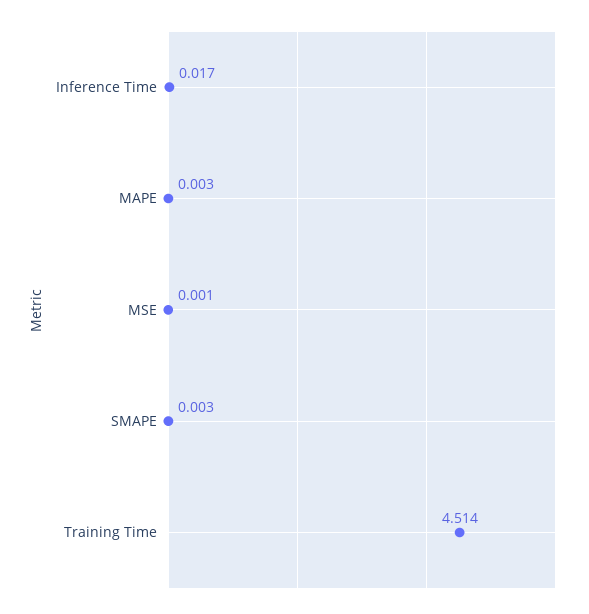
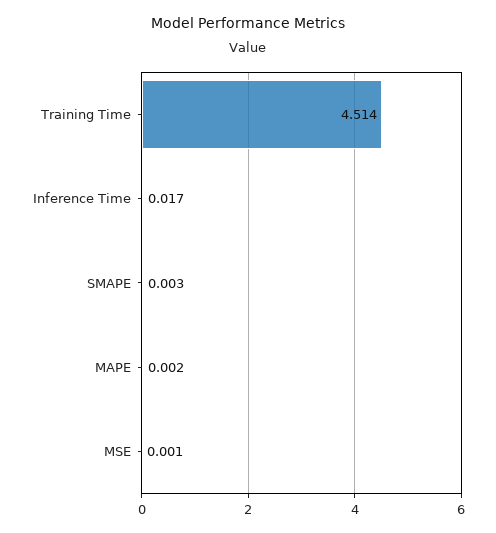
  {
    "Inference Time": 0.017,
-   "MAPE": 0.003,
+   "MAPE": 0.002,
    "MSE": 0.001,
    "SMAPE": 0.003,
    "Training Time": 4.514
  }

